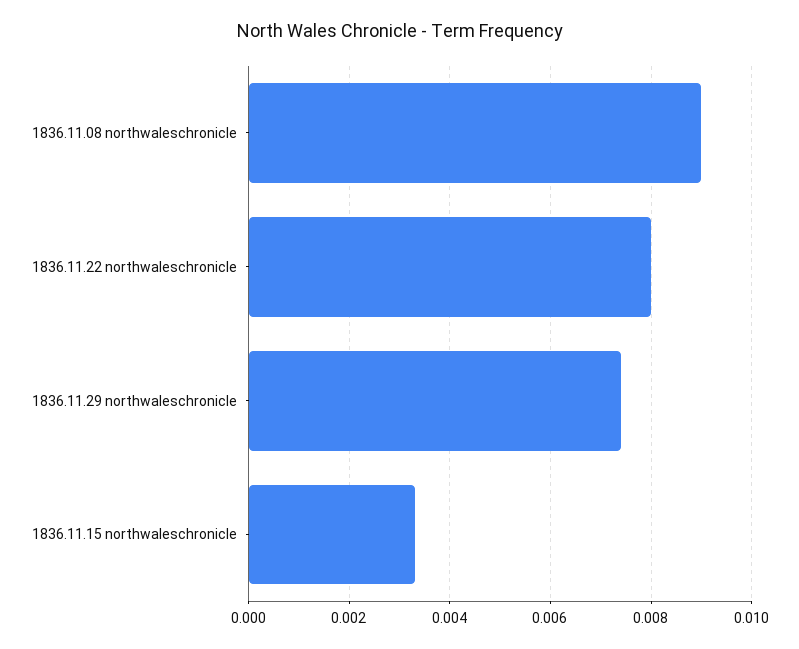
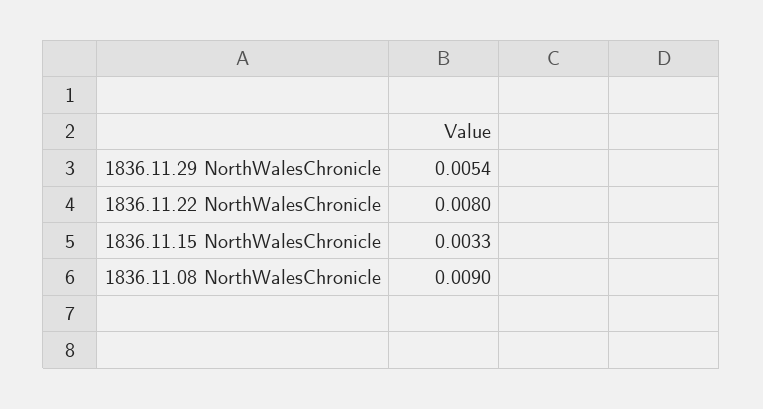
  {
    "1836.11.08 northwaleschronicle": 0.009,
    "1836.11.22 northwaleschronicle": 0.008,
-   "1836.11.29 northwaleschronicle": 0.0075,
+   "1836.11.29 northwaleschronicle": 0.0054,
    "1836.11.15 northwaleschronicle": 0.0033
  }

